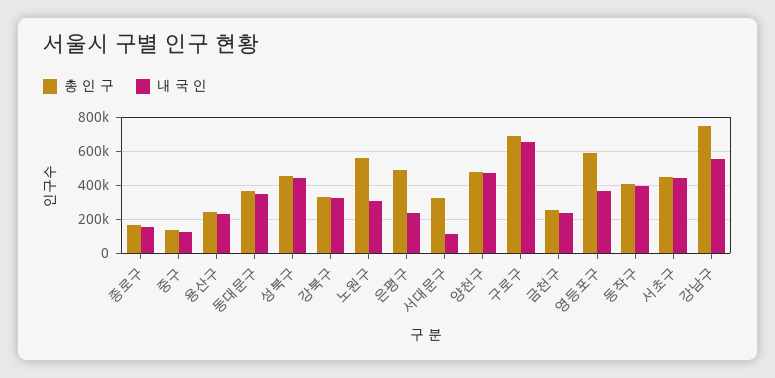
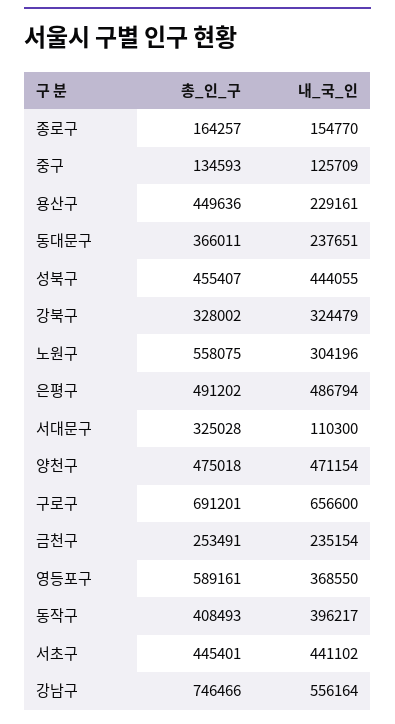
  {
    "총 인 구": {
      "종로구": 164257,
      "중구": 134593,
-     "용산구": 250000,
+     "용산구": 449636,
      "동대문구": 366011,
      "성북구": 455407,
      "강북구": 328002,
      "노원구": 558075,
      "은평구": 491202,
      "서대문구": 325028,
      "양천구": 475018,
      "구로구": 691201,
      "금천구": 253491,
      "영등포구": 589161,
      "동작구": 408493,
      "서초구": 445401,
      "강남구": 746466
    },
    "내 국 인": {
      "종로구": 154770,
      "중구": 125709,
      "용산구": 229161,
-     "동대문구": 350000,
+     "동대문구": 237651,
      "성북구": 444055,
      "강북구": 324479,
      "노원구": 304196,
-     "은평구": 250000,
+     "은평구": 486794,
      "서대문구": 110300,
      "양천구": 471154,
      "구로구": 656600,
      "금천구": 235154,
      "영등포구": 368550,
      "동작구": 396217,
      "서초구": 441102,
      "강남구": 556164
    }
  }

